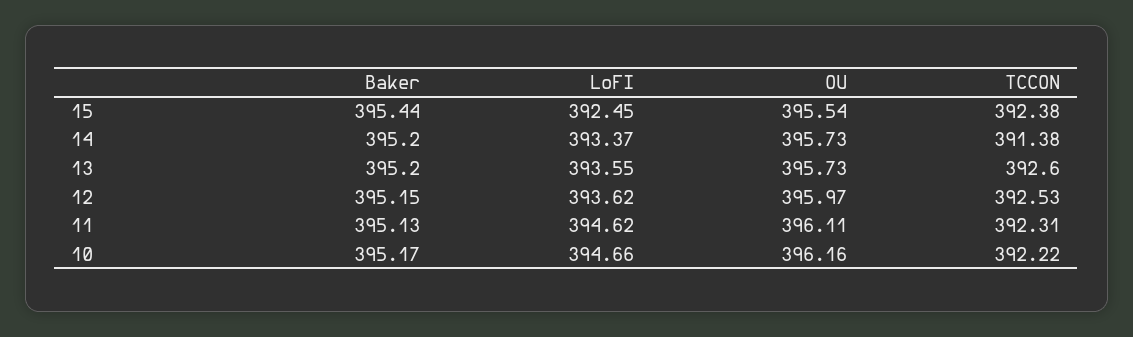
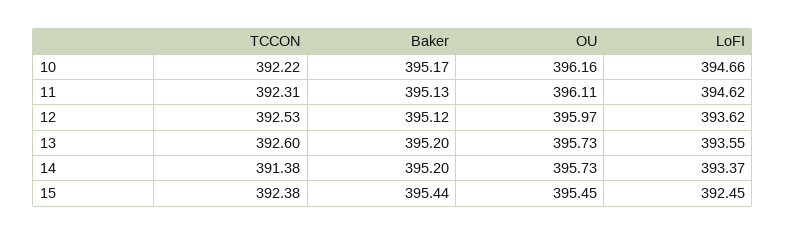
  {
    "Baker": {
      "15": 395.44,
      "14": 395.2,
      "13": 395.2,
-     "12": 395.15,
+     "12": 395.12,
      "11": 395.13,
      "10": 395.17
    },
    "LoFI": {
      "15": 392.45,
      "14": 393.37,
      "13": 393.55,
      "12": 393.62,
      "11": 394.62,
      "10": 394.66
    },
    "OU": {
-     "15": 395.54,
+     "15": 395.45,
      "14": 395.73,
      "13": 395.73,
      "12": 395.97,
      "11": 396.11,
      "10": 396.16
    },
    "TCCON": {
      "15": 392.38,
      "14": 391.38,
      "13": 392.6,
      "12": 392.53,
      "11": 392.31,
      "10": 392.22
    }
  }

